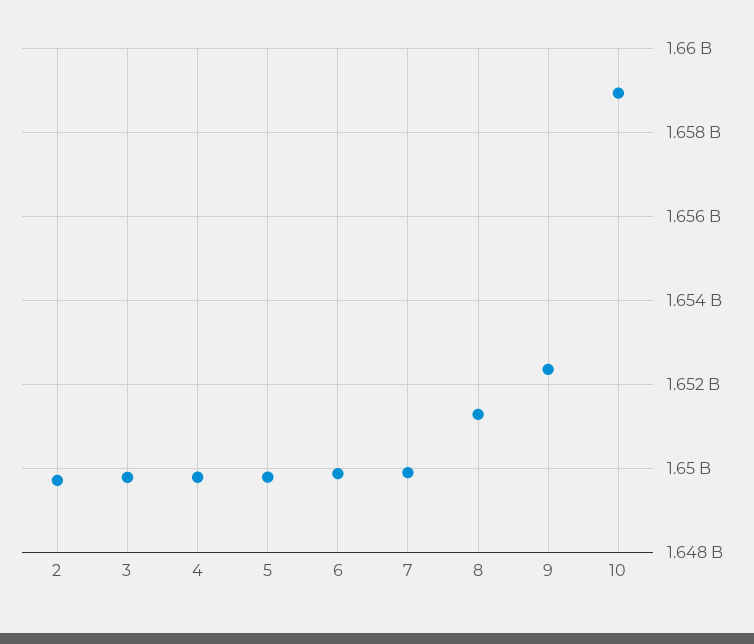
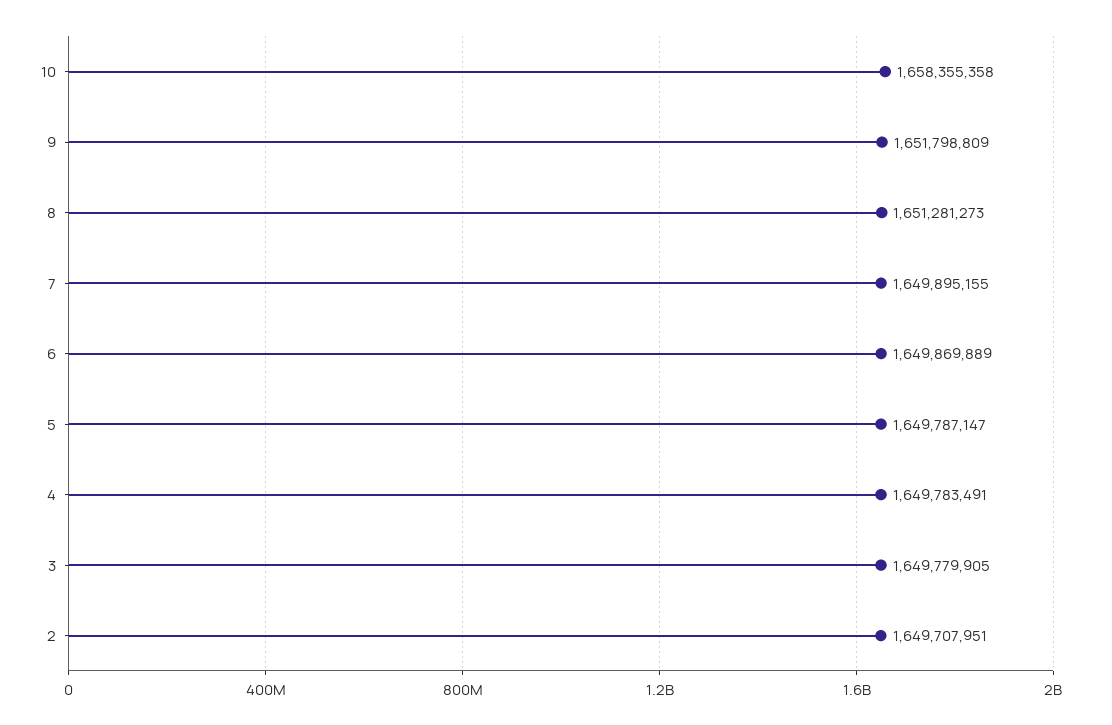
  {
    "2": 1649707951,
    "3": 1649779905,
    "4": 1649783491,
    "5": 1649787147,
    "6": 1649869889,
    "7": 1649895155,
    "8": 1651281273,
-   "9": 1652400000,
+   "9": 1651798809,
-   "10": 1659000000
+   "10": 1658355358
  }

